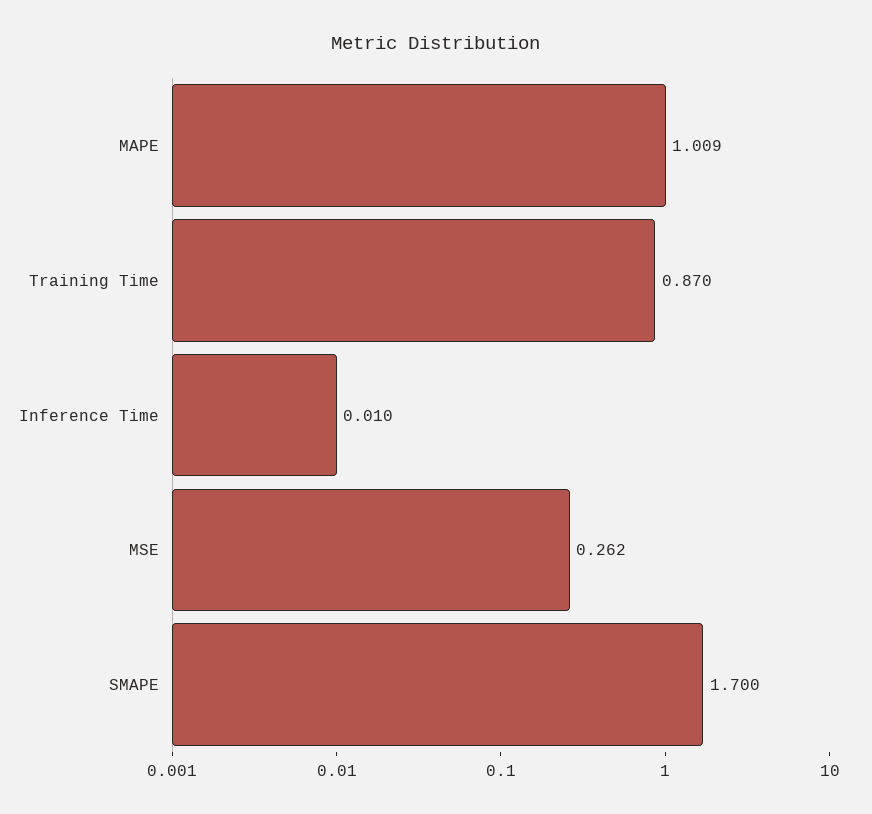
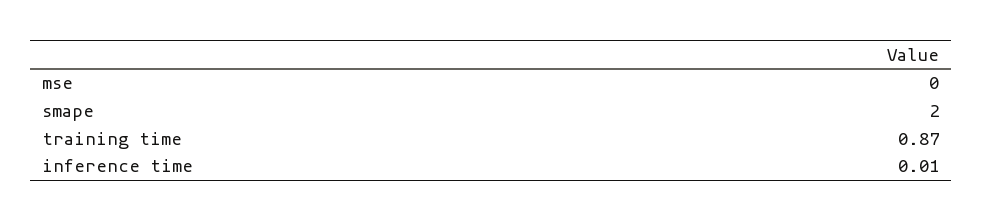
  {
-   "MAPE": 1.009,
    "Training Time": 0.87,
    "Inference Time": 0.01,
-   "MSE": 0.262,
+   "MSE": 0,
-   "SMAPE": 1.7
+   "SMAPE": 2
  }

